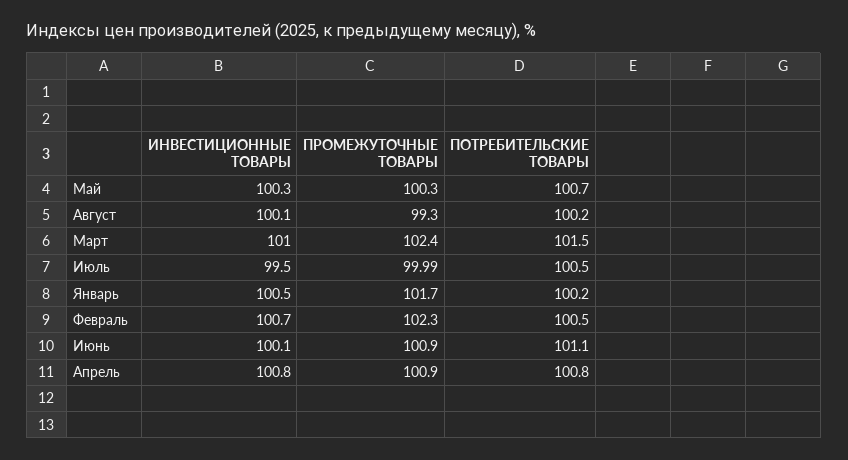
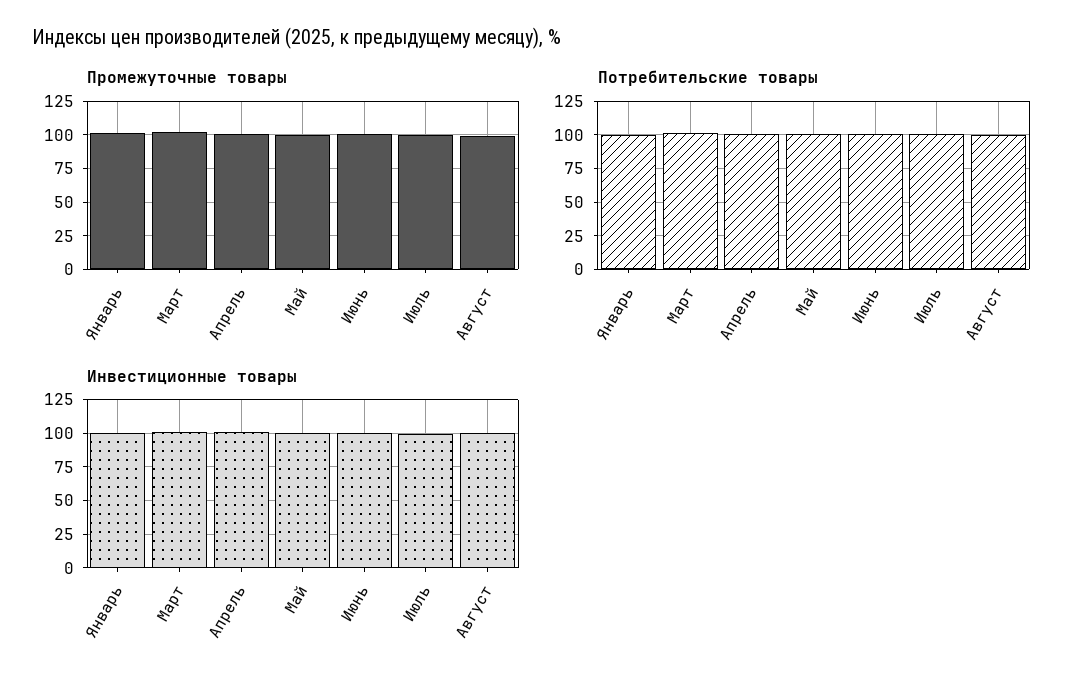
  {
    "ИНВЕСТИЦИОННЫЕ ТОВАРЫ": {
      "Май": 100.3,
      "Август": 100.1,
      "Март": 101,
      "Июль": 99.5,
      "Январь": 100.5,
-     "Февраль": 100.7,
      "Июнь": 100.1,
      "Апрель": 100.8
    },
    "ПРОМЕЖУТОЧНЫЕ ТОВАРЫ": {
      "Май": 100.3,
      "Август": 99.3,
      "Март": 102.4,
      "Июль": 99.99,
      "Январь": 101.7,
-     "Февраль": 102.3,
      "Июнь": 100.9,
      "Апрель": 100.9
    },
    "ПОТРЕБИТЕЛЬСКИЕ ТОВАРЫ": {
      "Май": 100.7,
      "Август": 100.2,
      "Март": 101.5,
      "Июль": 100.5,
      "Январь": 100.2,
-     "Февраль": 100.5,
      "Июнь": 101.1,
      "Апрель": 100.8
    }
  }

